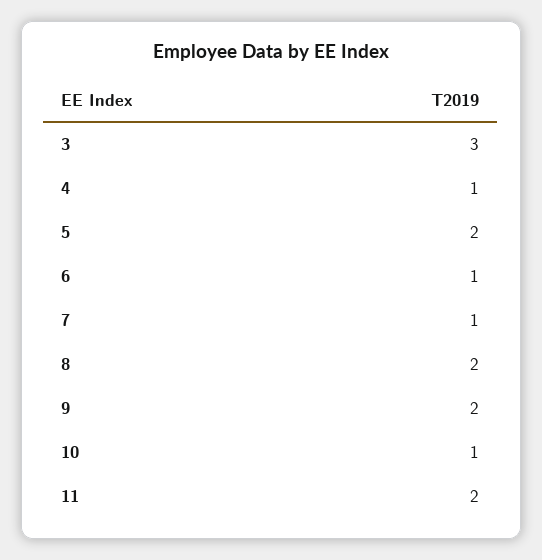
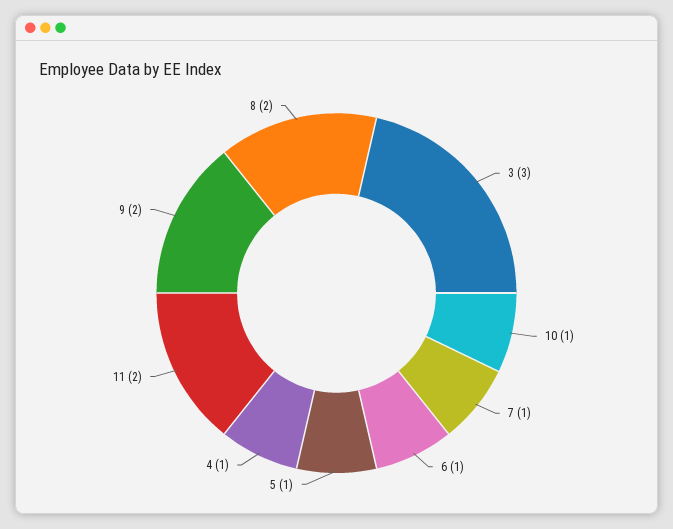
  {
    "3": 3,
    "4": 1,
-   "5": 2,
+   "5": 1,
    "6": 1,
    "7": 1,
    "8": 2,
    "9": 2,
    "10": 1,
    "11": 2
  }

